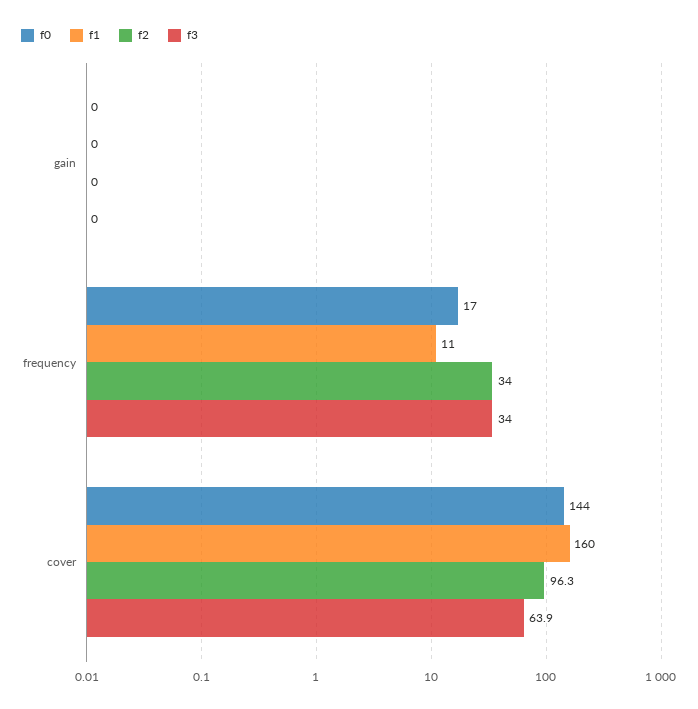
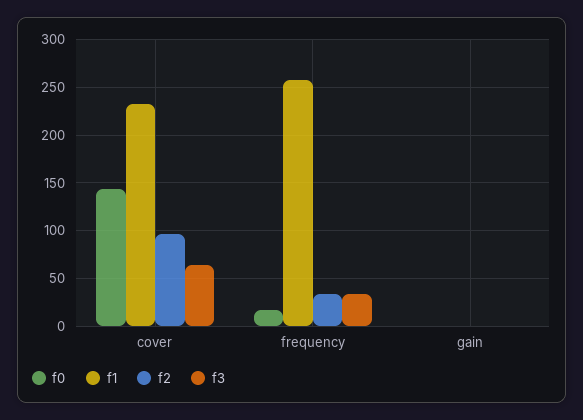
  {
    "f0": {
      "gain": 0,
      "frequency": 17,
      "cover": 144
    },
    "f1": {
      "gain": 0,
-     "frequency": 11,
+     "frequency": 260,
-     "cover": 160
+     "cover": 230
    },
    "f2": {
      "gain": 0,
      "frequency": 34,
      "cover": 96.3
    },
    "f3": {
      "gain": 0,
      "frequency": 34,
      "cover": 63.9
    }
  }

